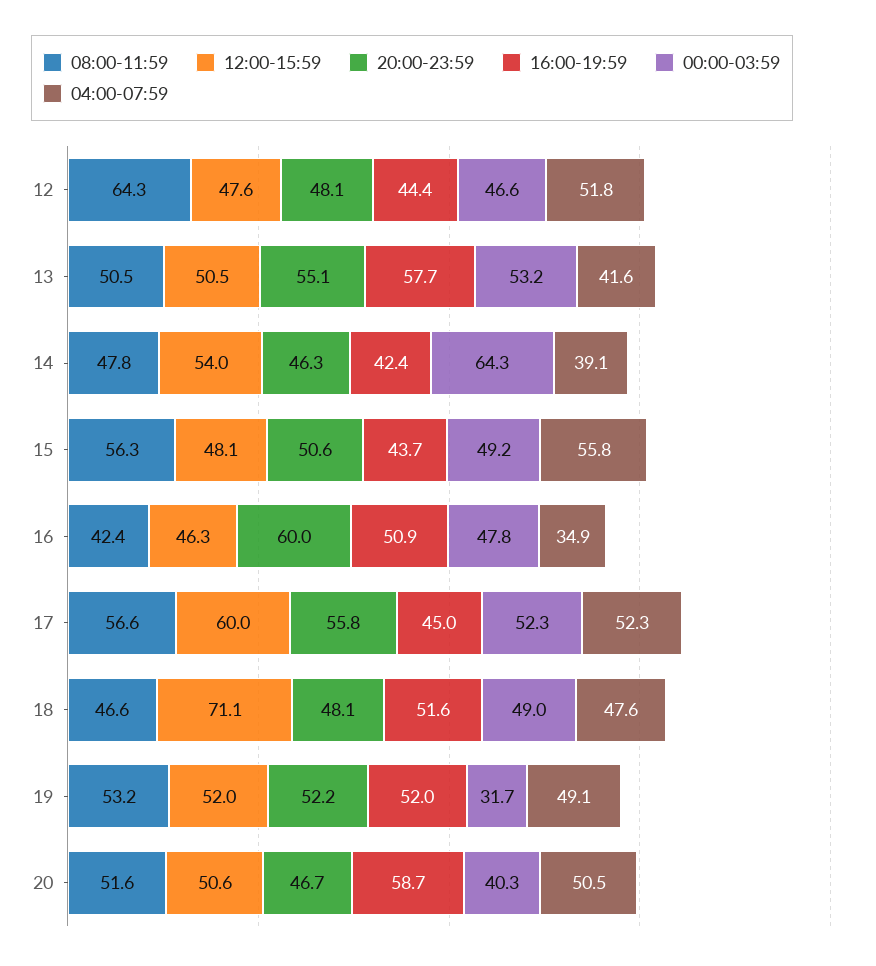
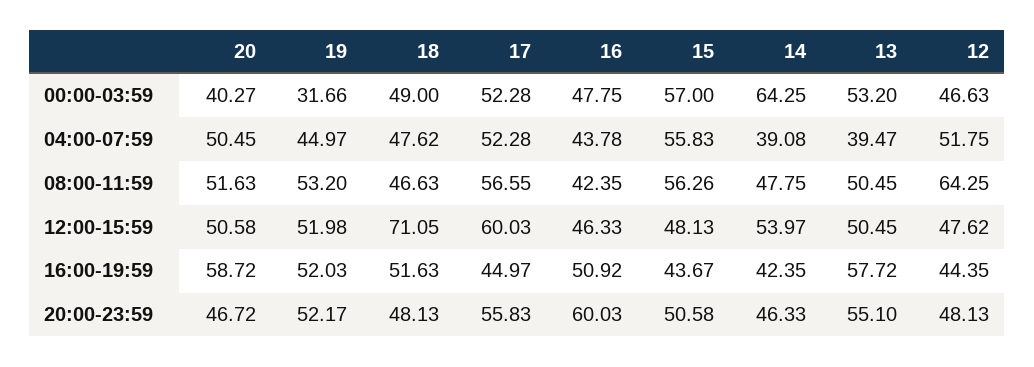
  {
    "08:00-11:59": {
      "12": 64.25,
      "13": 50.45,
      "14": 47.75,
      "15": 56.26,
      "16": 42.35,
      "17": 56.55,
      "18": 46.63,
      "19": 53.2,
      "20": 51.63
    },
    "12:00-15:59": {
      "12": 47.62,
      "13": 50.45,
      "14": 53.97,
      "15": 48.13,
      "16": 46.33,
      "17": 60.03,
      "18": 71.05,
      "19": 51.98,
      "20": 50.58
    },
    "20:00-23:59": {
      "12": 48.13,
      "13": 55.1,
      "14": 46.33,
      "15": 50.58,
      "16": 60.03,
      "17": 55.83,
      "18": 48.13,
      "19": 52.17,
      "20": 46.72
    },
    "16:00-19:59": {
      "12": 44.35,
      "13": 57.72,
      "14": 42.35,
      "15": 43.67,
      "16": 50.92,
      "17": 44.97,
      "18": 51.63,
      "19": 52.03,
      "20": 58.72
    },
    "00:00-03:59": {
      "12": 46.63,
      "13": 53.2,
      "14": 64.25,
-     "15": 49.2,
+     "15": 57,
      "16": 47.75,
      "17": 52.28,
      "18": 49,
      "19": 31.66,
      "20": 40.27
    },
    "04:00-07:59": {
      "12": 51.75,
-     "13": 41.6,
+     "13": 39.47,
      "14": 39.08,
      "15": 55.83,
-     "16": 34.9,
+     "16": 43.78,
      "17": 52.28,
      "18": 47.62,
-     "19": 49.1,
+     "19": 44.97,
      "20": 50.45
    }
  }

